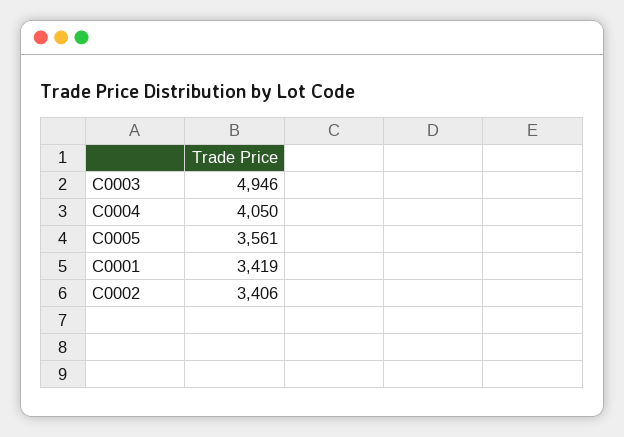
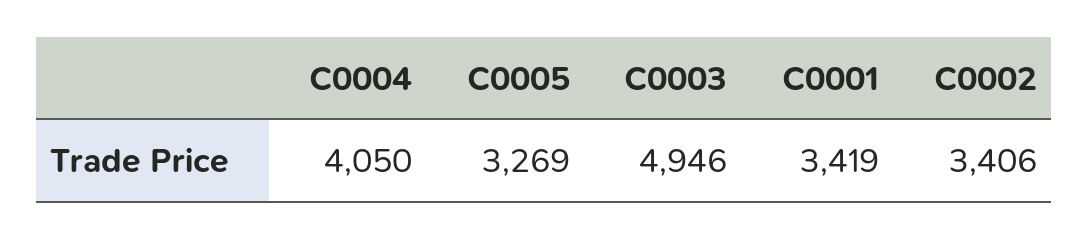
  {
    "C0003": 4946,
    "C0004": 4050,
-   "C0005": 3561,
+   "C0005": 3269,
    "C0001": 3419,
    "C0002": 3406
  }

